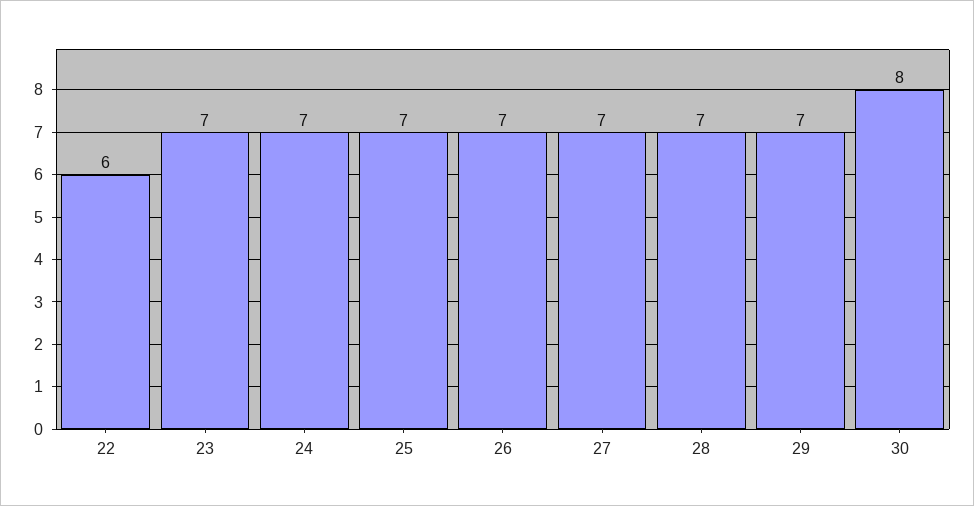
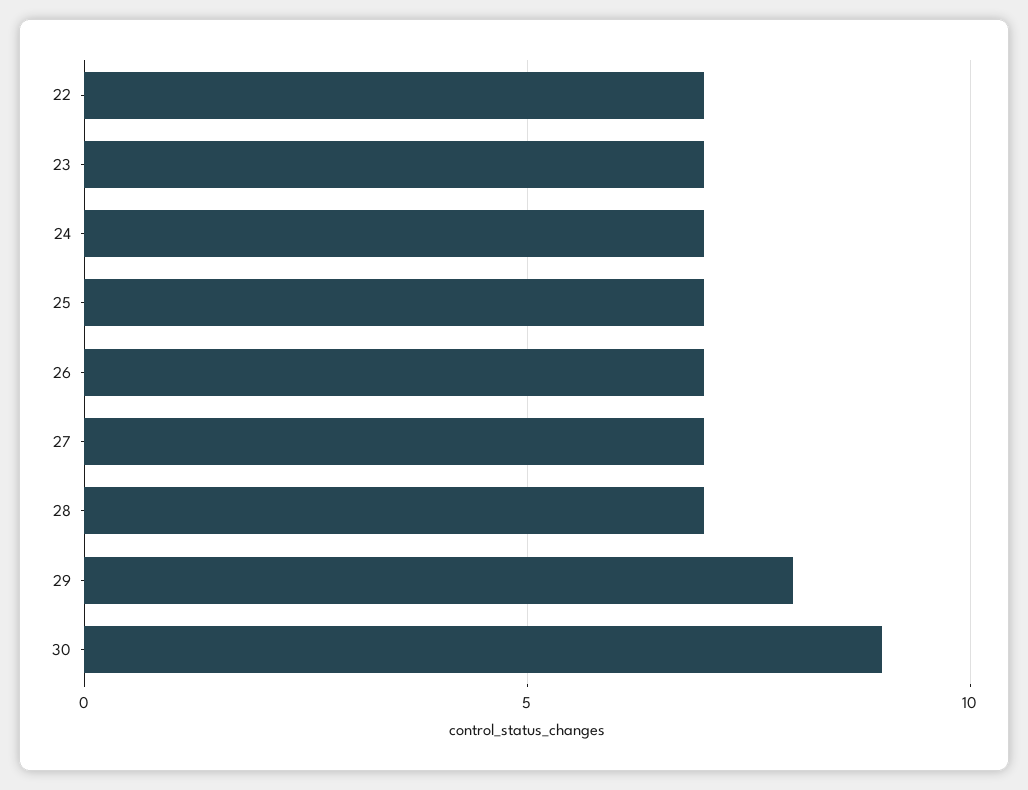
  {
-   "22": 6,
+   "22": 7,
    "23": 7,
    "24": 7,
    "25": 7,
    "26": 7,
    "27": 7,
    "28": 7,
-   "29": 7,
+   "29": 8,
-   "30": 8
+   "30": 9
  }

